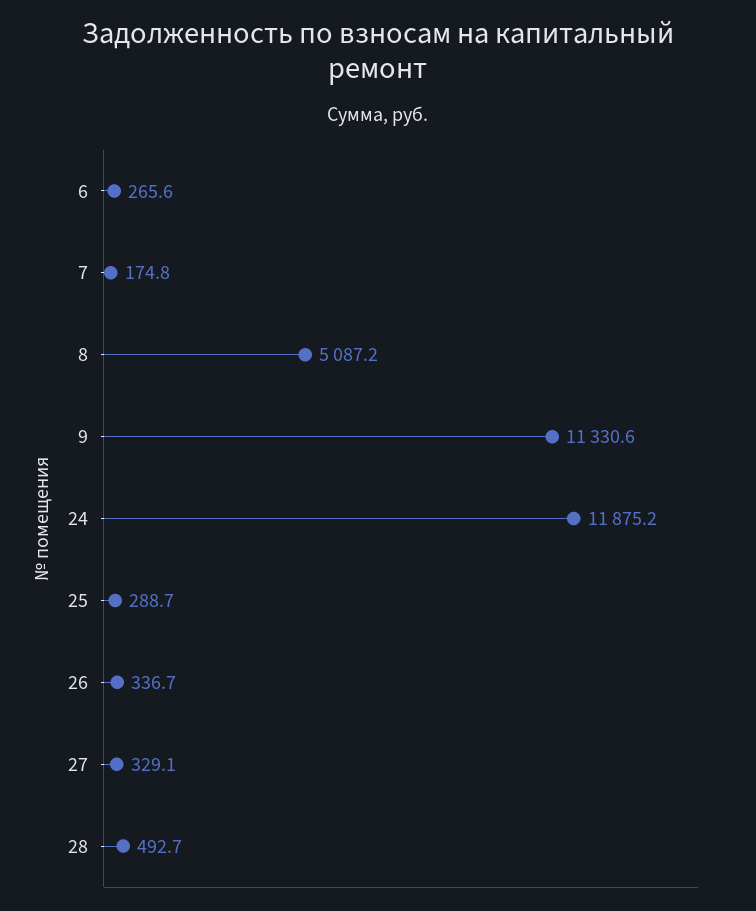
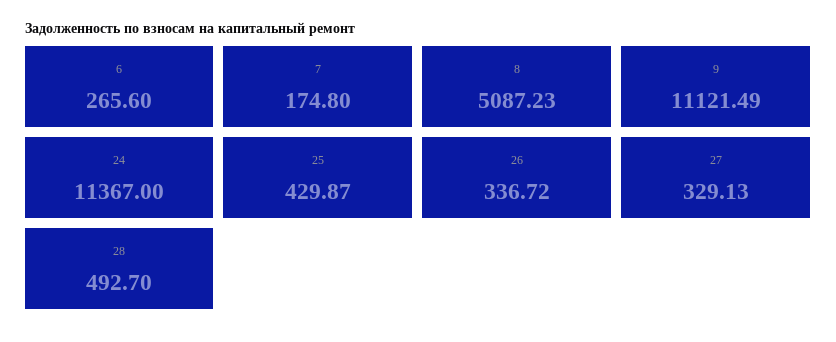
  {
    "6": 265.6,
    "7": 174.8,
    "8": 5087.23,
-   "9": 11330.6,
+   "9": 11121.49,
-   "24": 11875.2,
+   "24": 11367,
-   "25": 288.7,
+   "25": 429.87,
    "26": 336.72,
    "27": 329.13,
    "28": 492.7
  }

